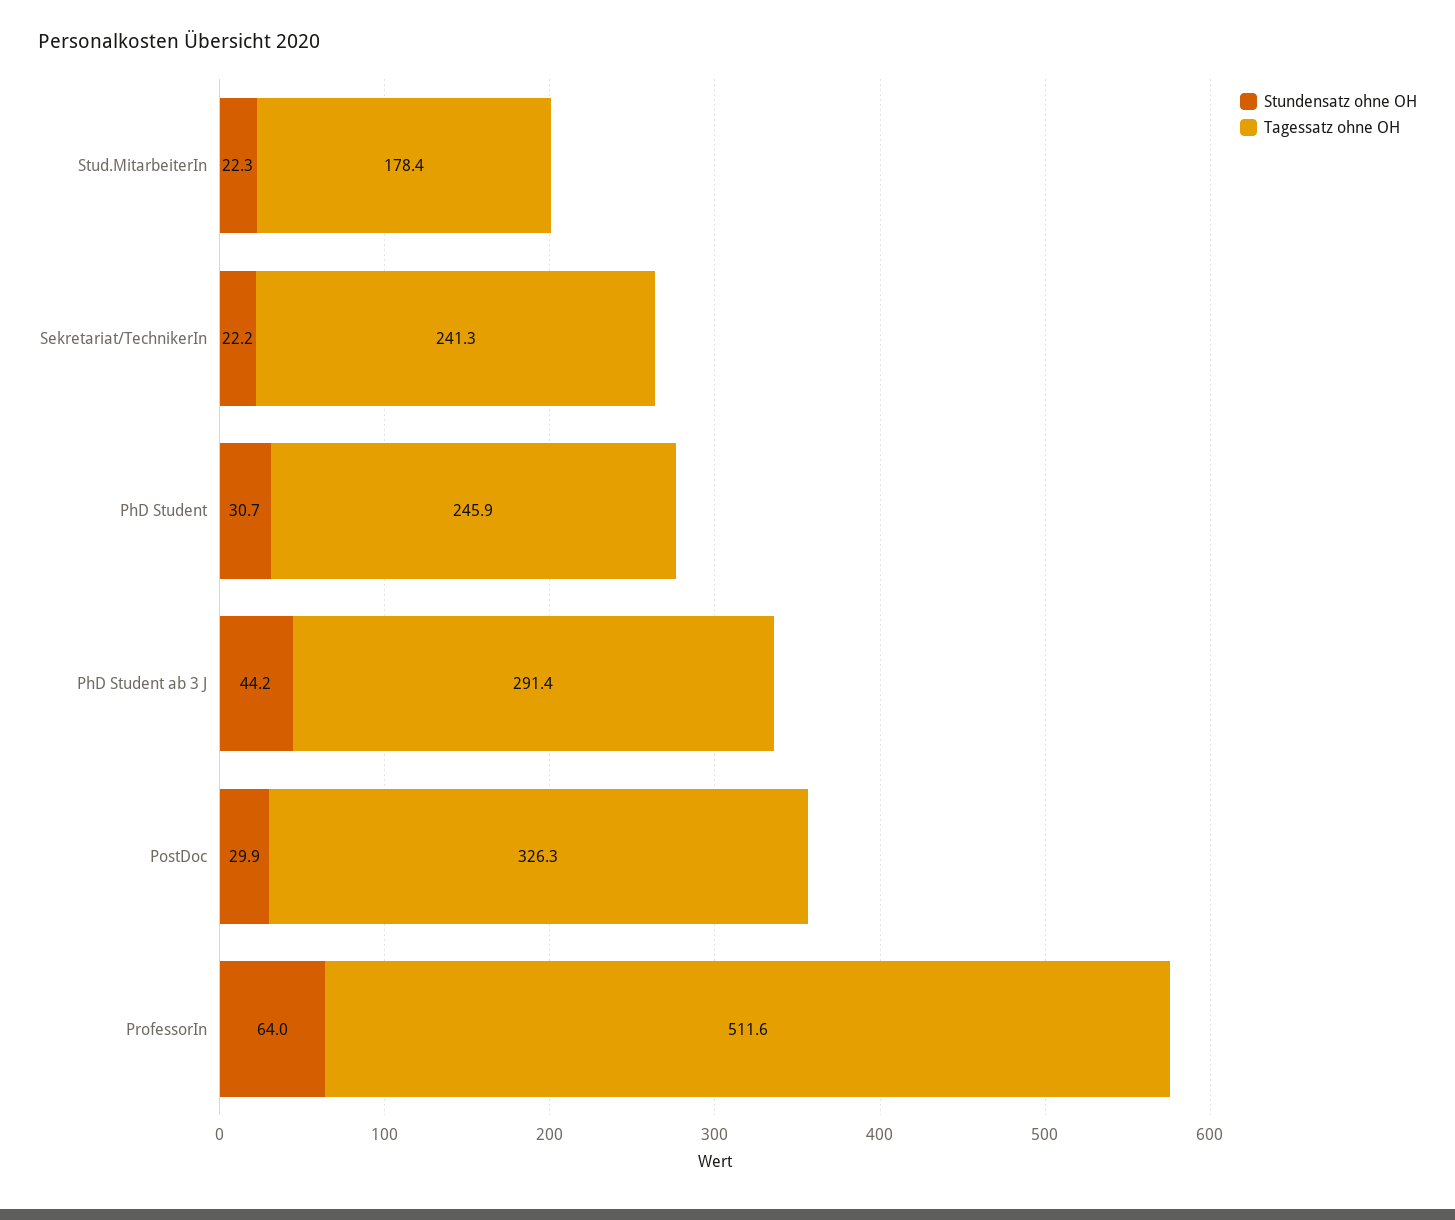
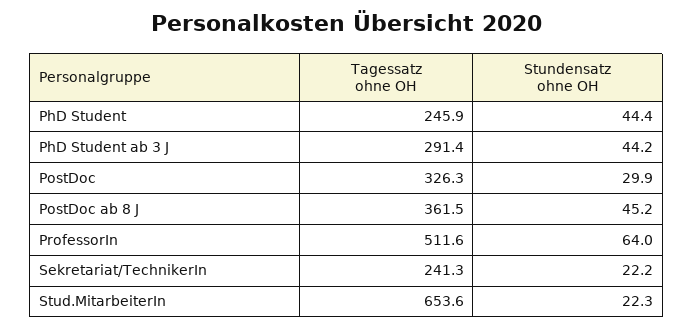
  {
    "Stundensatz ohne OH": {
      "Stud.MitarbeiterIn": 22.3,
      "Sekretariat/TechnikerIn": 22.2,
-     "PhD Student": 30.7,
+     "PhD Student": 44.4,
      "PhD Student ab 3 J": 44.2,
      "PostDoc": 29.9,
-     "ProfessorIn": 64
+     "ProfessorIn": 64,
+     "PostDoc ab 8 J": 45.2
    },
    "Tagessatz ohne OH": {
-     "Stud.MitarbeiterIn": 178.4,
+     "Stud.MitarbeiterIn": 653.6,
      "Sekretariat/TechnikerIn": 241.3,
      "PhD Student": 245.9,
      "PhD Student ab 3 J": 291.4,
      "PostDoc": 326.3,
-     "ProfessorIn": 511.6
+     "ProfessorIn": 511.6,
+     "PostDoc ab 8 J": 361.5
    }
  }

